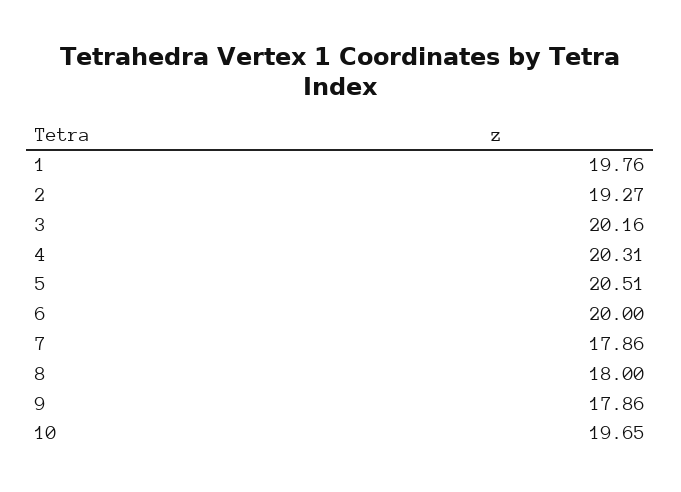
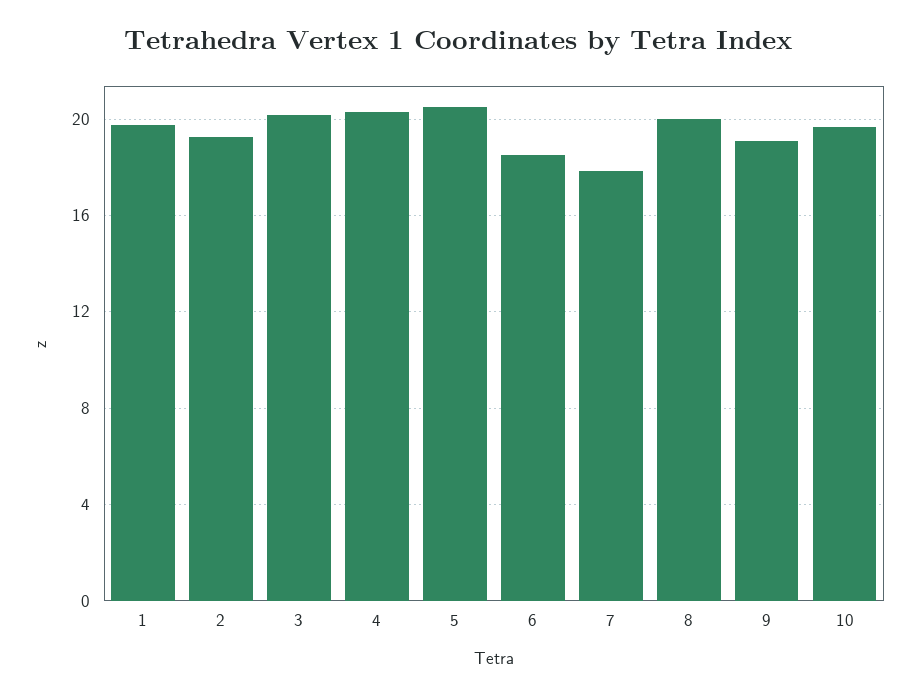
  {
    "1": 19.76,
    "2": 19.27,
    "3": 20.16,
    "4": 20.31,
    "5": 20.51,
-   "6": 20,
+   "6": 18.5,
    "7": 17.86,
-   "8": 18,
+   "8": 20,
-   "9": 17.86,
+   "9": 19,
    "10": 19.65
  }

